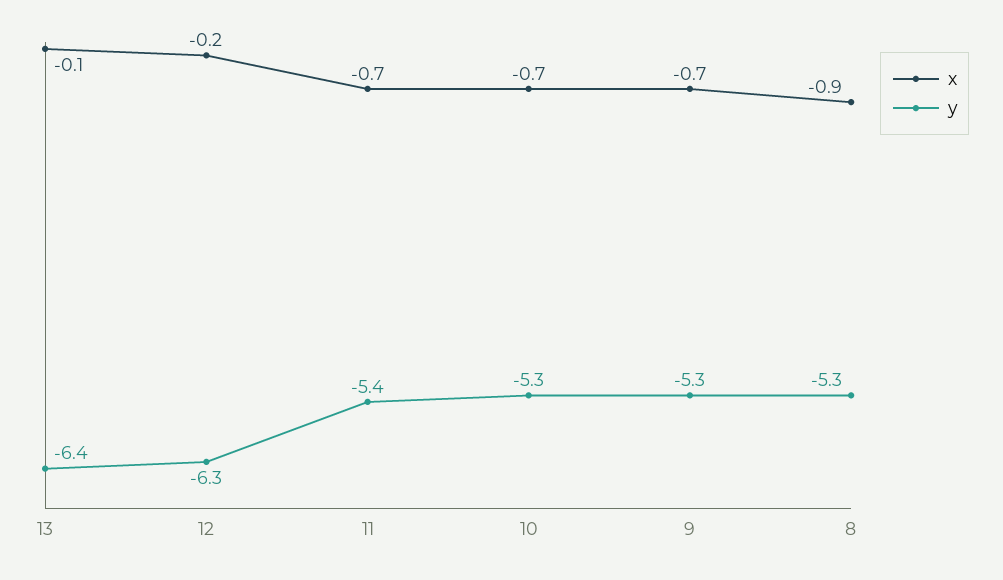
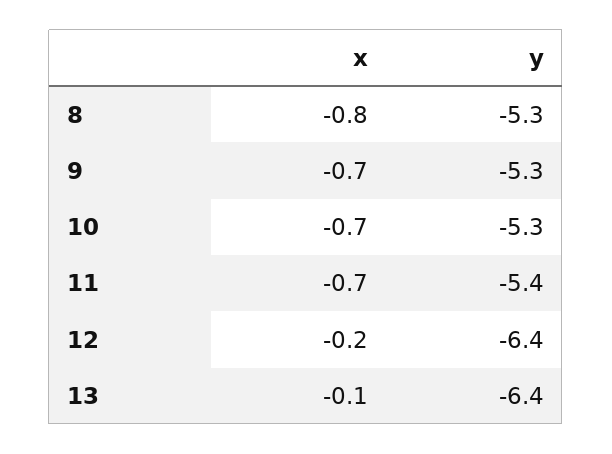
  {
    "x": {
      "13": -0.1,
      "12": -0.2,
      "11": -0.7,
      "10": -0.7,
      "9": -0.7,
-     "8": -0.9
+     "8": -0.8
    },
    "y": {
      "13": -6.4,
-     "12": -6.3,
+     "12": -6.4,
      "11": -5.4,
      "10": -5.3,
      "9": -5.3,
      "8": -5.3
    }
  }

